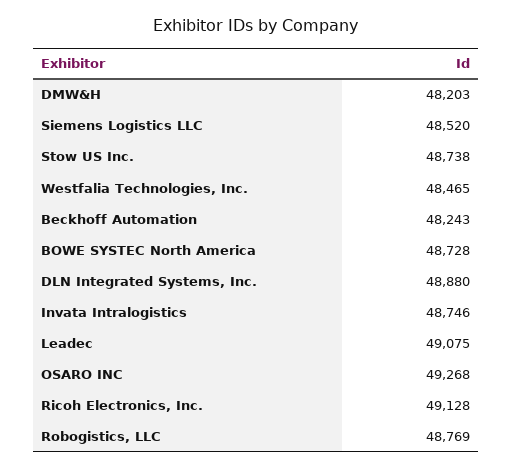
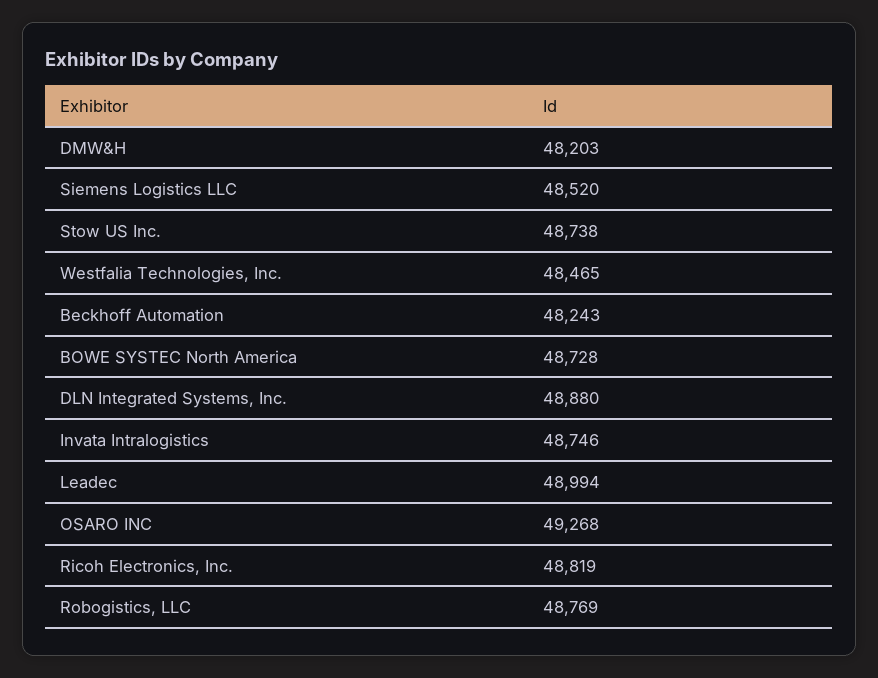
  {
    "DMW&H": 48203,
    "Siemens Logistics LLC": 48520,
    "Stow US Inc.": 48738,
    "Westfalia Technologies, Inc.": 48465,
    "Beckhoff Automation": 48243,
    "BOWE SYSTEC North America": 48728,
    "DLN Integrated Systems, Inc.": 48880,
    "Invata Intralogistics": 48746,
-   "Leadec": 49075,
+   "Leadec": 48994,
    "OSARO INC": 49268,
-   "Ricoh Electronics, Inc.": 49128,
+   "Ricoh Electronics, Inc.": 48819,
    "Robogistics, LLC": 48769
  }

